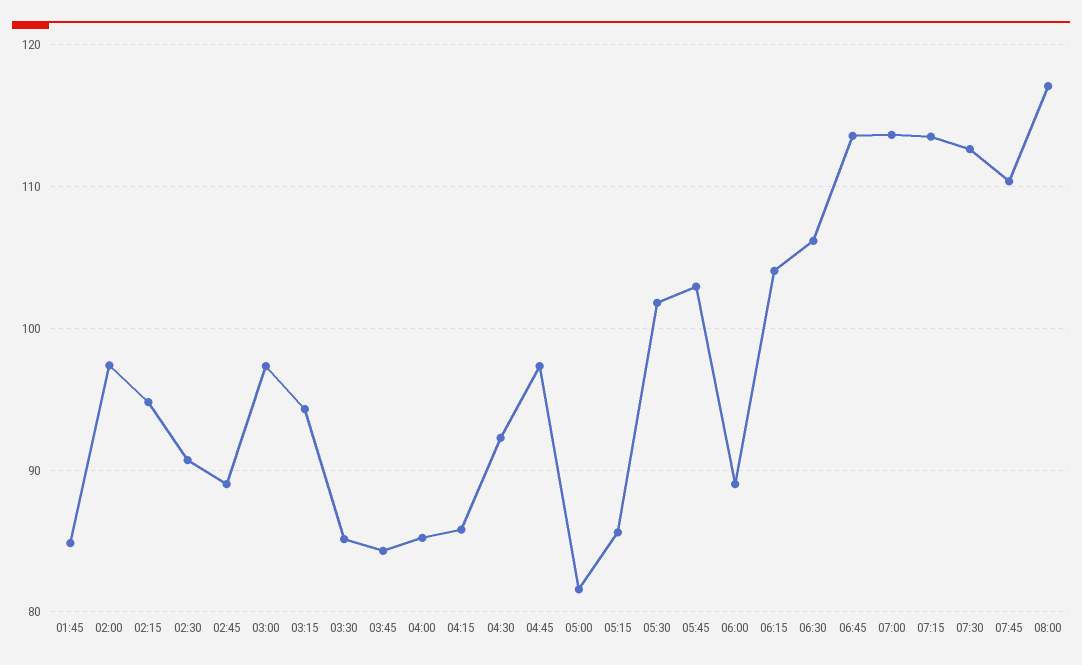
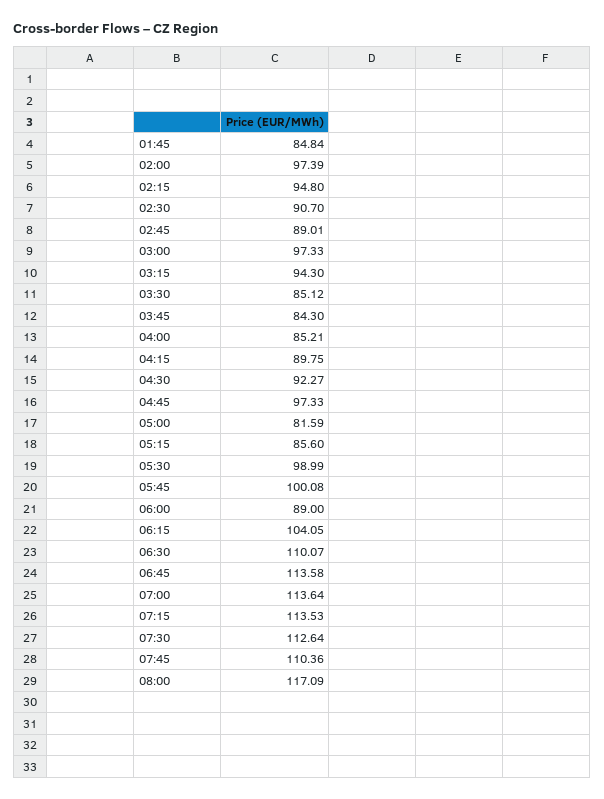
  {
    "01:45": 84.84,
    "02:00": 97.39,
    "02:15": 94.8,
    "02:30": 90.7,
    "02:45": 89.01,
    "03:00": 97.33,
    "03:15": 94.3,
    "03:30": 85.12,
    "03:45": 84.3,
    "04:00": 85.21,
-   "04:15": 86,
+   "04:15": 89.75,
    "04:30": 92.27,
    "04:45": 97.33,
    "05:00": 81.59,
    "05:15": 85.6,
-   "05:30": 102,
+   "05:30": 98.99,
-   "05:45": 103,
+   "05:45": 100.08,
    "06:00": 89,
    "06:15": 104.05,
-   "06:30": 106,
+   "06:30": 110.07,
    "06:45": 113.58,
    "07:00": 113.64,
    "07:15": 113.53,
    "07:30": 112.64,
    "07:45": 110.36,
    "08:00": 117.09
  }

